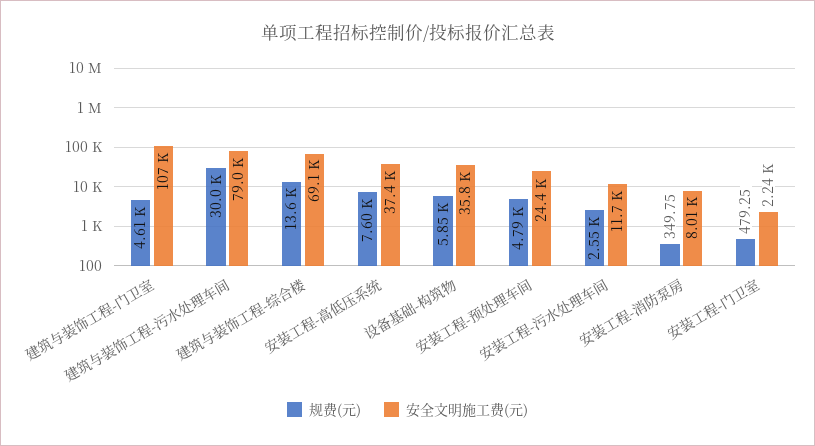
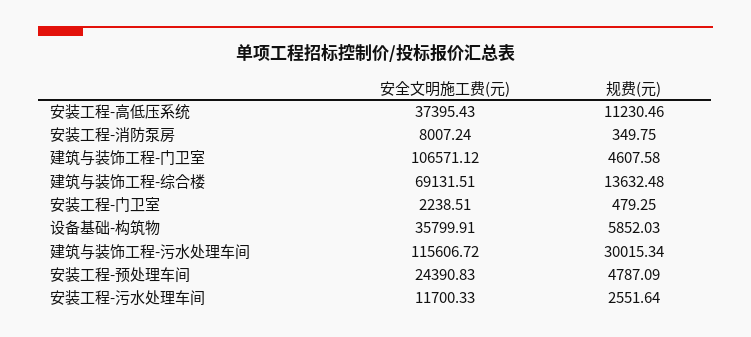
  {
    "规费(元)": {
      "建筑与装饰工程-门卫室": 4607.58,
      "建筑与装饰工程-污水处理车间": 30015.34,
      "建筑与装饰工程-综合楼": 13632.48,
-     "安装工程-高低压系统": 7600,
+     "安装工程-高低压系统": 11230.46,
      "设备基础-构筑物": 5852.03,
      "安装工程-预处理车间": 4787.09,
      "安装工程-污水处理车间": 2551.64,
      "安装工程-消防泵房": 349.75,
      "安装工程-门卫室": 479.25
    },
    "安全文明施工费(元)": {
      "建筑与装饰工程-门卫室": 106571.12,
-     "建筑与装饰工程-污水处理车间": 79000,
+     "建筑与装饰工程-污水处理车间": 115606.72,
      "建筑与装饰工程-综合楼": 69131.51,
      "安装工程-高低压系统": 37395.43,
      "设备基础-构筑物": 35799.91,
      "安装工程-预处理车间": 24390.83,
      "安装工程-污水处理车间": 11700.33,
      "安装工程-消防泵房": 8007.24,
      "安装工程-门卫室": 2238.51
    }
  }

